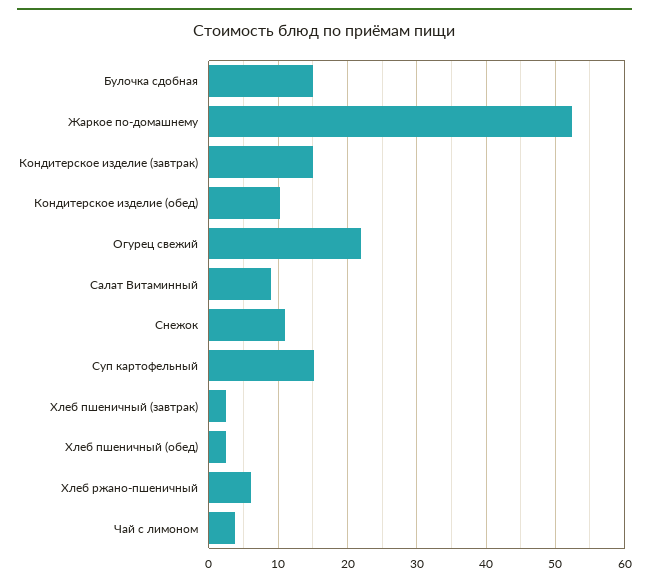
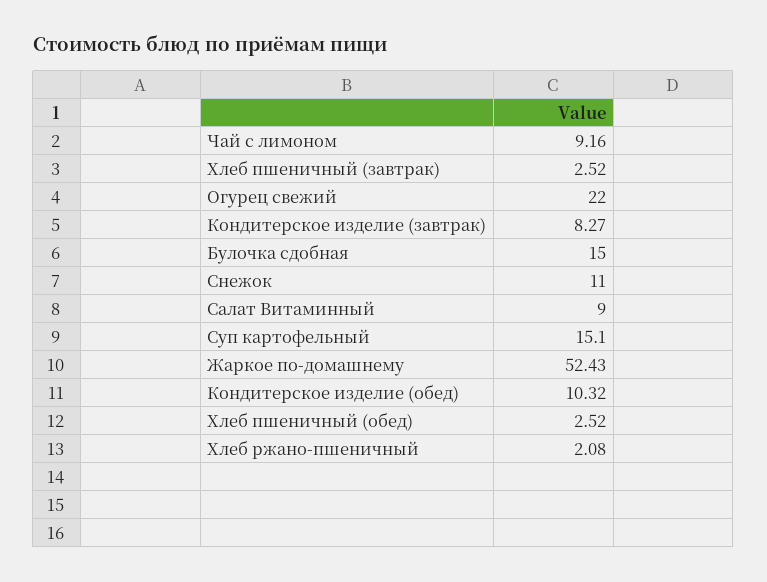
  {
    "Булочка сдобная": 15,
    "Жаркое по-домашнему": 52.43,
-   "Кондитерское изделие (завтрак)": 15,
+   "Кондитерское изделие (завтрак)": 8.27,
    "Кондитерское изделие (обед)": 10.32,
    "Огурец свежий": 22,
    "Салат Витаминный": 9,
    "Снежок": 11,
    "Суп картофельный": 15.1,
    "Хлеб пшеничный (завтрак)": 2.52,
    "Хлеб пшеничный (обед)": 2.52,
-   "Хлеб ржано-пшеничный": 6,
+   "Хлеб ржано-пшеничный": 2.08,
-   "Чай с лимоном": 4
+   "Чай с лимоном": 9.16
  }

